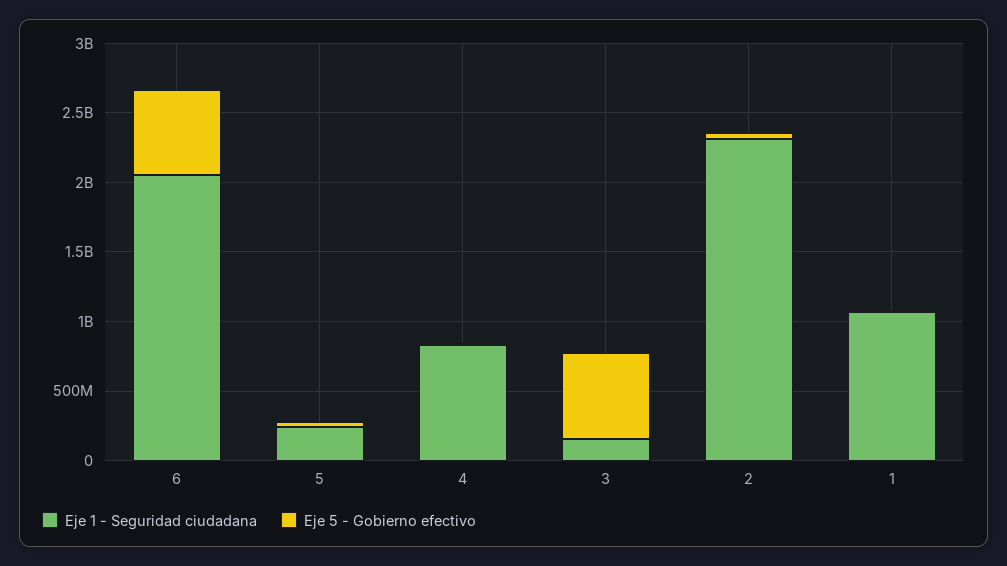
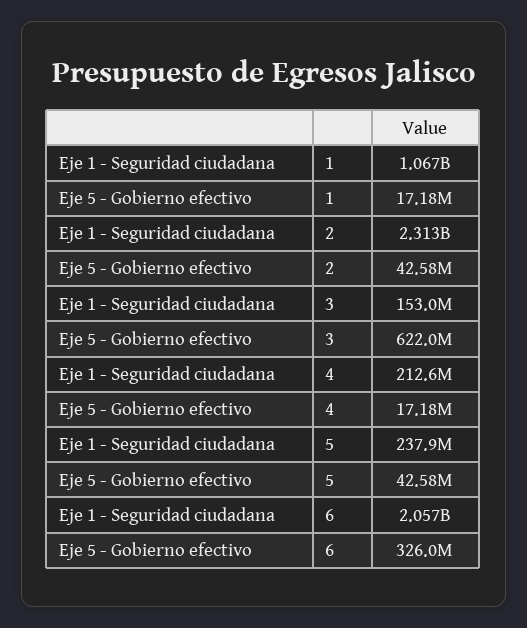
  {
    "Eje 1 - Seguridad ciudadana": {
      "6": 2057000000,
      "5": 237900000,
-     "4": 800000000,
+     "4": 212600000,
      "3": 153000000,
      "2": 2313000000,
      "1": 1067000000
    },
    "Eje 5 - Gobierno efectivo": {
-     "6": 600000000,
+     "6": 326000000,
      "5": 42580000,
      "4": 17180000,
      "3": 622000000,
      "2": 42580000,
      "1": 17180000
    }
  }

